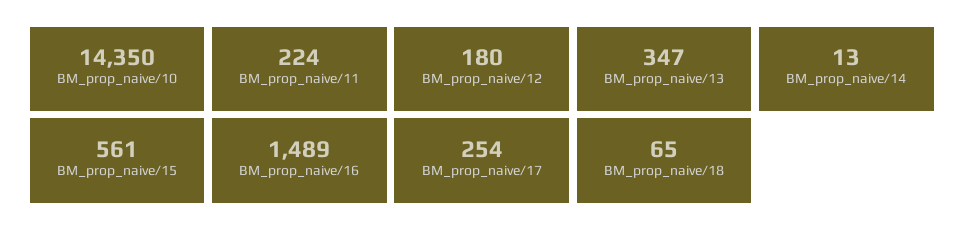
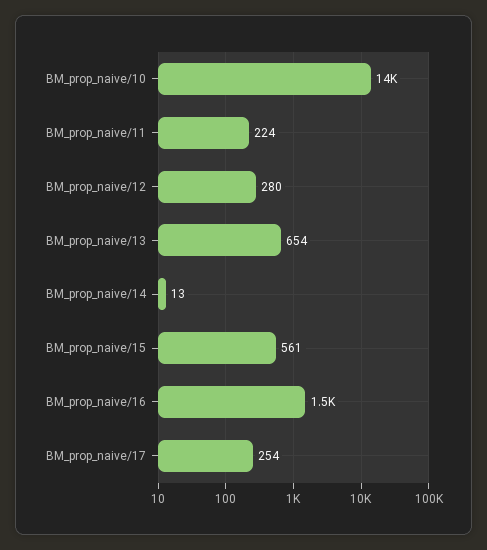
  {
    "BM_prop_naive/10": 14350,
    "BM_prop_naive/11": 224,
-   "BM_prop_naive/12": 180,
+   "BM_prop_naive/12": 280,
-   "BM_prop_naive/13": 347,
+   "BM_prop_naive/13": 654,
    "BM_prop_naive/14": 13,
    "BM_prop_naive/15": 561,
    "BM_prop_naive/16": 1489,
-   "BM_prop_naive/17": 254,
+   "BM_prop_naive/17": 254
-   "BM_prop_naive/18": 65
  }

